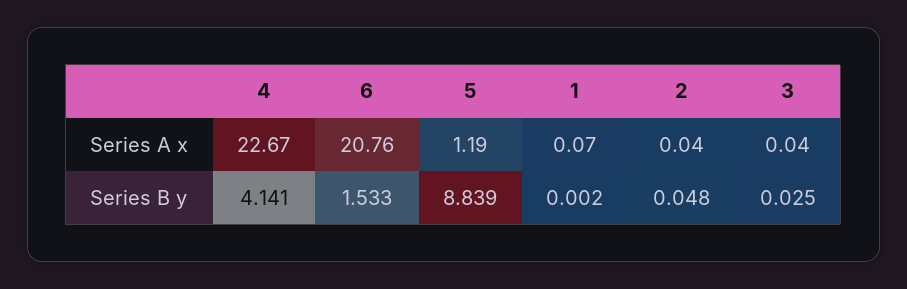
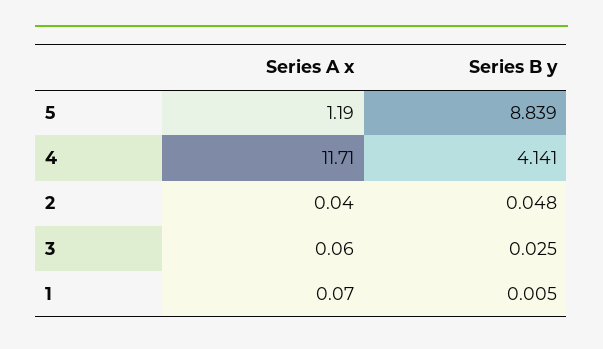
  {
    "4": {
-     "Series A x": 22.67,
+     "Series A x": 11.71,
      "Series B y": 4.141
    },
-   "6": {
-     "Series A x": 20.76,
-     "Series B y": 1.533
-   },
    "5": {
      "Series A x": 1.19,
      "Series B y": 8.839
    },
    "1": {
      "Series A x": 0.07,
-     "Series B y": 0.002
+     "Series B y": 0.005
    },
    "2": {
      "Series A x": 0.04,
      "Series B y": 0.048
    },
    "3": {
-     "Series A x": 0.04,
+     "Series A x": 0.06,
      "Series B y": 0.025
    }
  }

